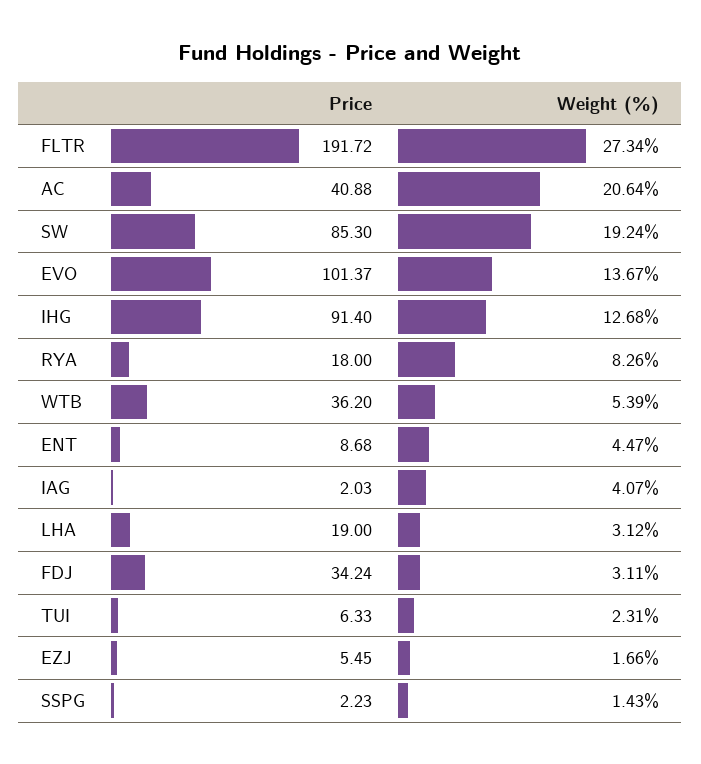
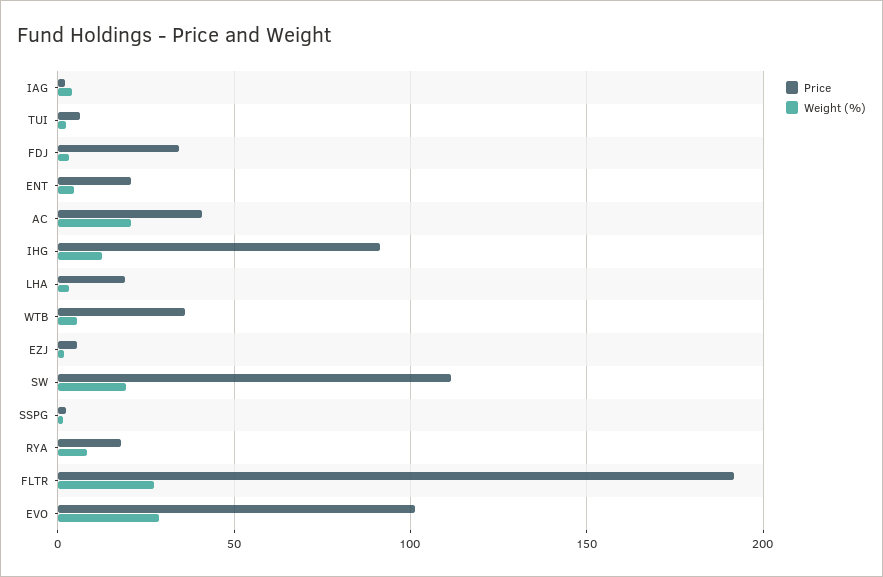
  {
    "Price": {
      "FLTR": 191.72,
      "AC": 40.88,
-     "SW": 85.3,
+     "SW": 110,
      "EVO": 101.37,
      "IHG": 91.4,
      "RYA": 18,
      "WTB": 36.2,
-     "ENT": 8.68,
+     "ENT": 20,
      "IAG": 2.03,
      "LHA": 19,
      "FDJ": 34.24,
      "TUI": 6.33,
      "EZJ": 5.45,
      "SSPG": 2.23
    },
    "Weight (%)": {
      "FLTR": 27.34,
      "AC": 20.64,
      "SW": 19.24,
-     "EVO": 13.67,
+     "EVO": 30,
      "IHG": 12.68,
      "RYA": 8.26,
      "WTB": 5.39,
      "ENT": 4.47,
      "IAG": 4.07,
      "LHA": 3.12,
      "FDJ": 3.11,
      "TUI": 2.31,
      "EZJ": 1.66,
      "SSPG": 1.43
    }
  }

